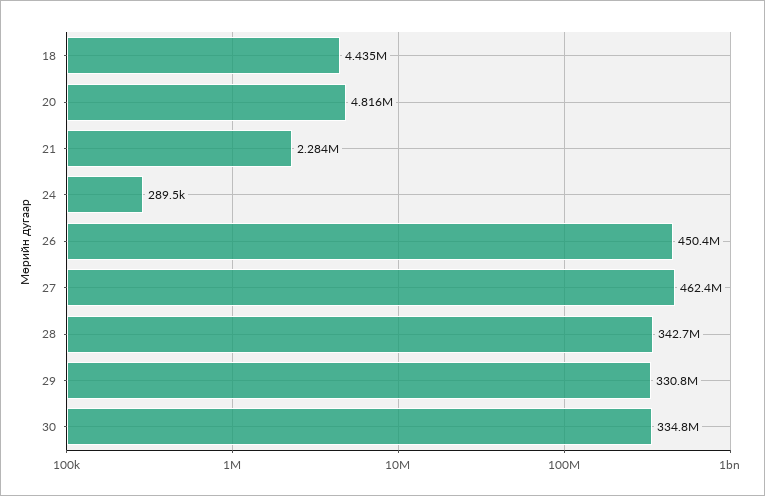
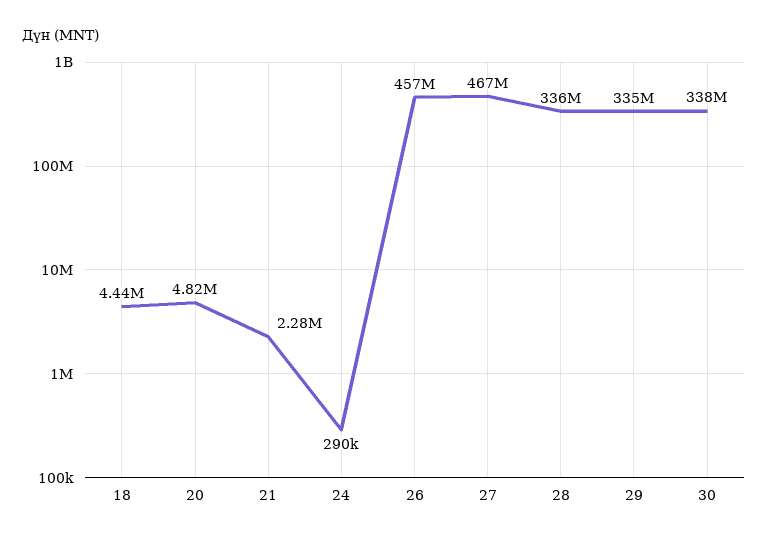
  {
    "18": 4435000,
    "20": 4816000,
    "21": 2284000,
    "24": 289500,
-   "26": 450400000,
+   "26": 457000000,
-   "27": 462400000,
+   "27": 467000000,
-   "28": 342700000,
+   "28": 336000000,
-   "29": 330800000,
+   "29": 335000000,
-   "30": 334800000
+   "30": 338000000
  }

